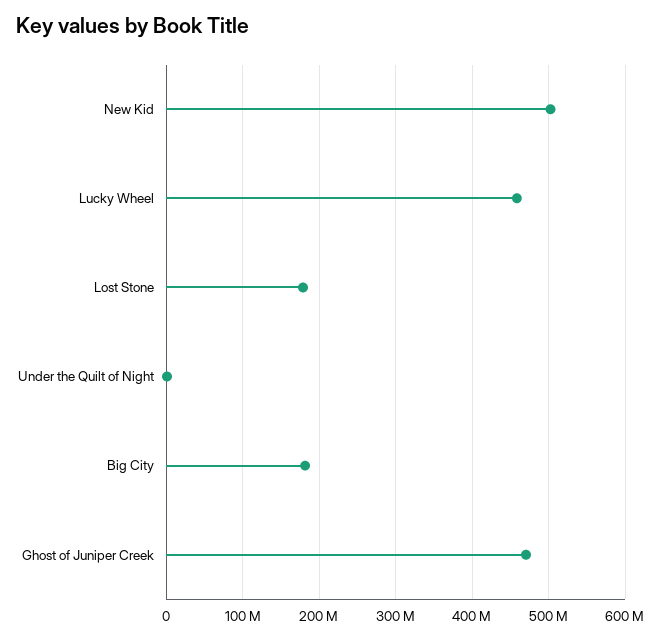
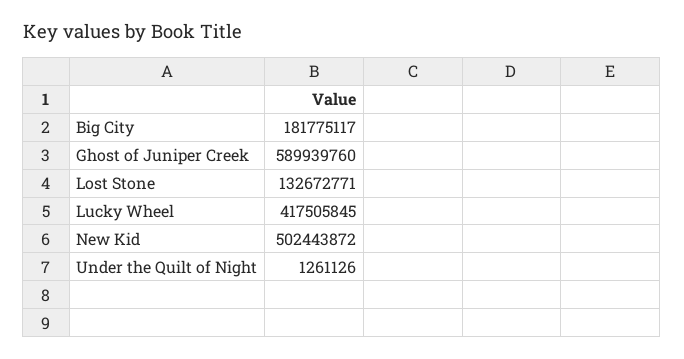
  {
    "New Kid": 502443872,
-   "Lucky Wheel": 460000000,
+   "Lucky Wheel": 417505845,
-   "Lost Stone": 180000000,
+   "Lost Stone": 132672771,
    "Under the Quilt of Night": 1261126,
    "Big City": 181775117,
-   "Ghost of Juniper Creek": 470000000
+   "Ghost of Juniper Creek": 589939760
  }

